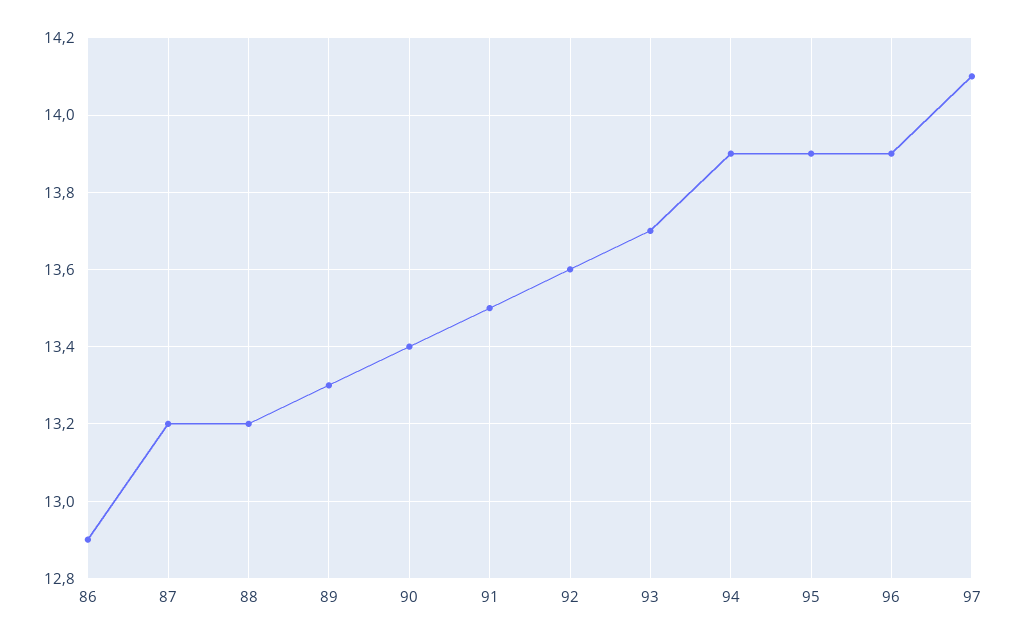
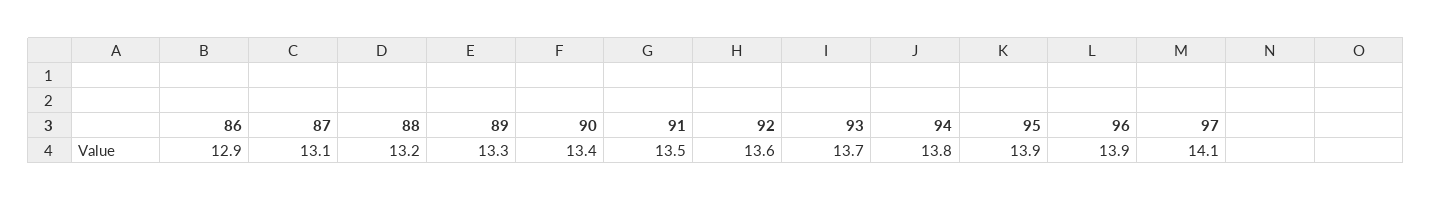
  {
    "86": 12.9,
-   "87": 13.2,
+   "87": 13.1,
    "88": 13.2,
    "89": 13.3,
    "90": 13.4,
    "91": 13.5,
    "92": 13.6,
    "93": 13.7,
-   "94": 13.9,
+   "94": 13.8,
    "95": 13.9,
    "96": 13.9,
    "97": 14.1
  }

